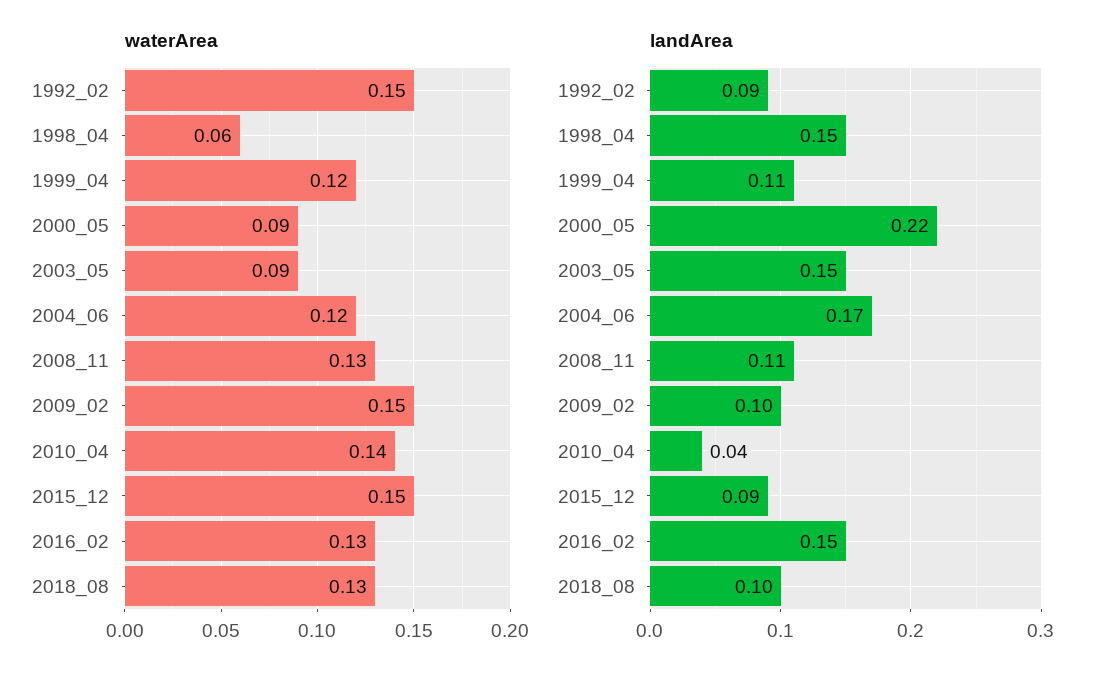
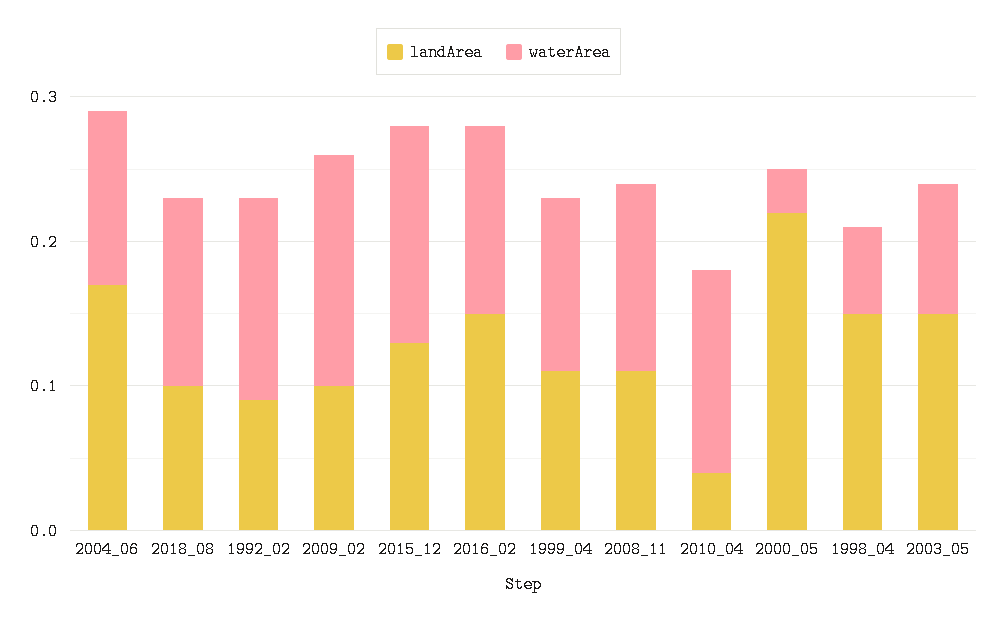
  {
    "waterArea": {
-     "1992_02": 0.15,
+     "1992_02": 0.14,
      "1998_04": 0.06,
      "1999_04": 0.12,
-     "2000_05": 0.09,
+     "2000_05": 0.03,
      "2003_05": 0.09,
      "2004_06": 0.12,
      "2008_11": 0.13,
-     "2009_02": 0.15,
+     "2009_02": 0.16,
      "2010_04": 0.14,
      "2015_12": 0.15,
      "2016_02": 0.13,
      "2018_08": 0.13
    },
    "landArea": {
      "1992_02": 0.09,
      "1998_04": 0.15,
      "1999_04": 0.11,
      "2000_05": 0.22,
      "2003_05": 0.15,
      "2004_06": 0.17,
      "2008_11": 0.11,
      "2009_02": 0.1,
      "2010_04": 0.04,
-     "2015_12": 0.09,
+     "2015_12": 0.13,
      "2016_02": 0.15,
      "2018_08": 0.1
    }
  }

